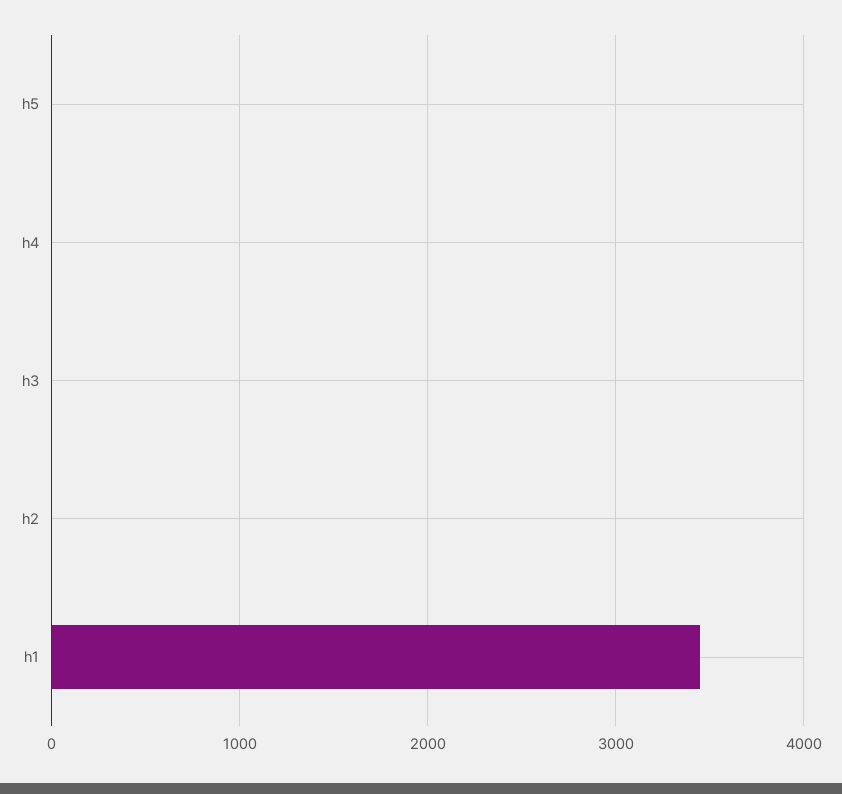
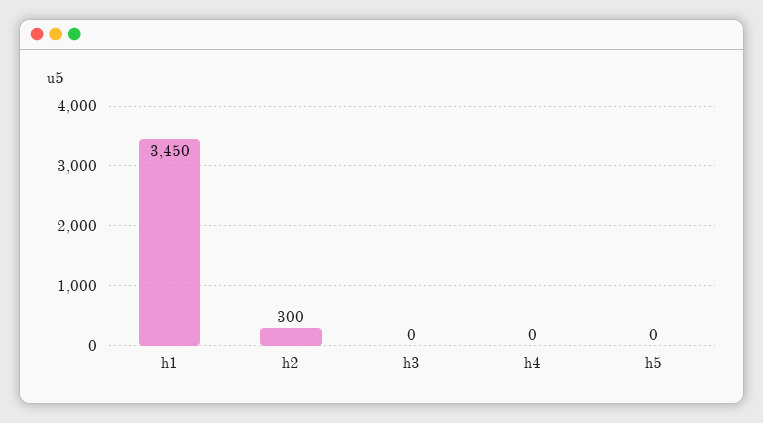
  {
    "h5": 0,
    "h4": 0,
    "h3": 0,
-   "h2": 0,
+   "h2": 300,
    "h1": 3450
  }

